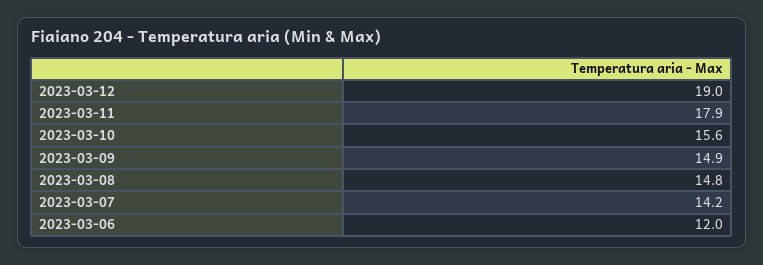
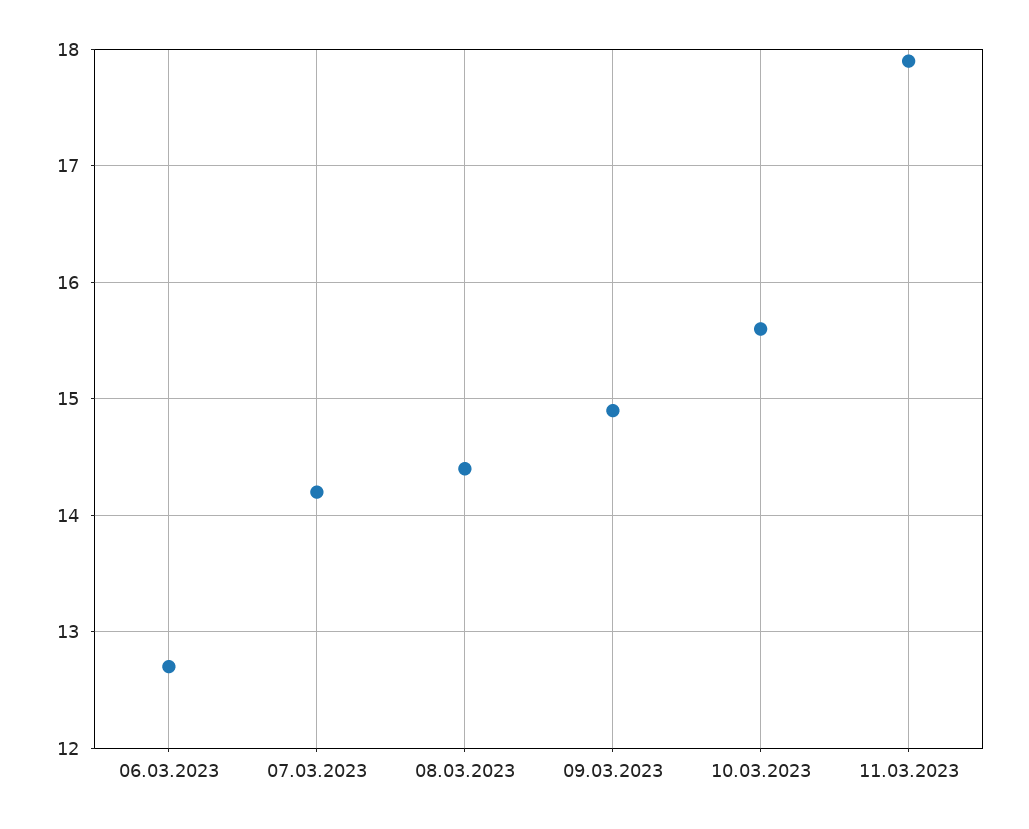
  {
-   "2023-03-12": 19,
    "2023-03-11": 17.9,
    "2023-03-10": 15.6,
    "2023-03-09": 14.9,
-   "2023-03-08": 14.8,
+   "2023-03-08": 14.4,
    "2023-03-07": 14.2,
-   "2023-03-06": 12
+   "2023-03-06": 12.7
  }

